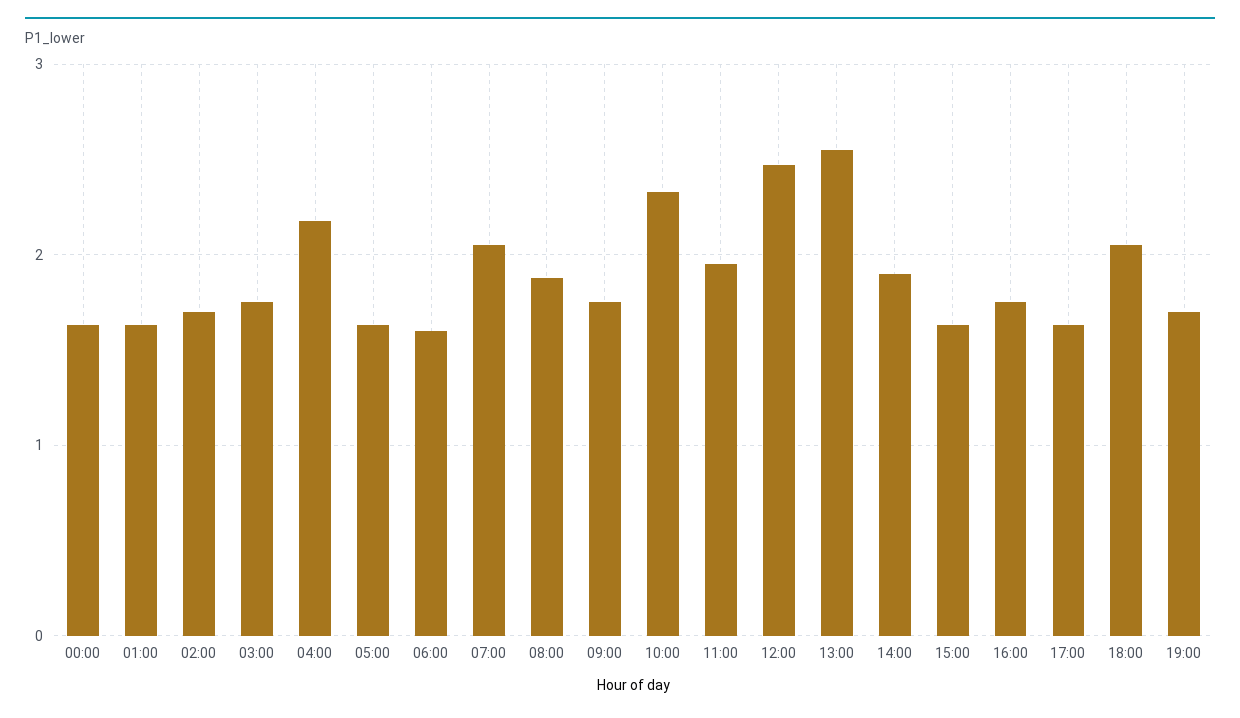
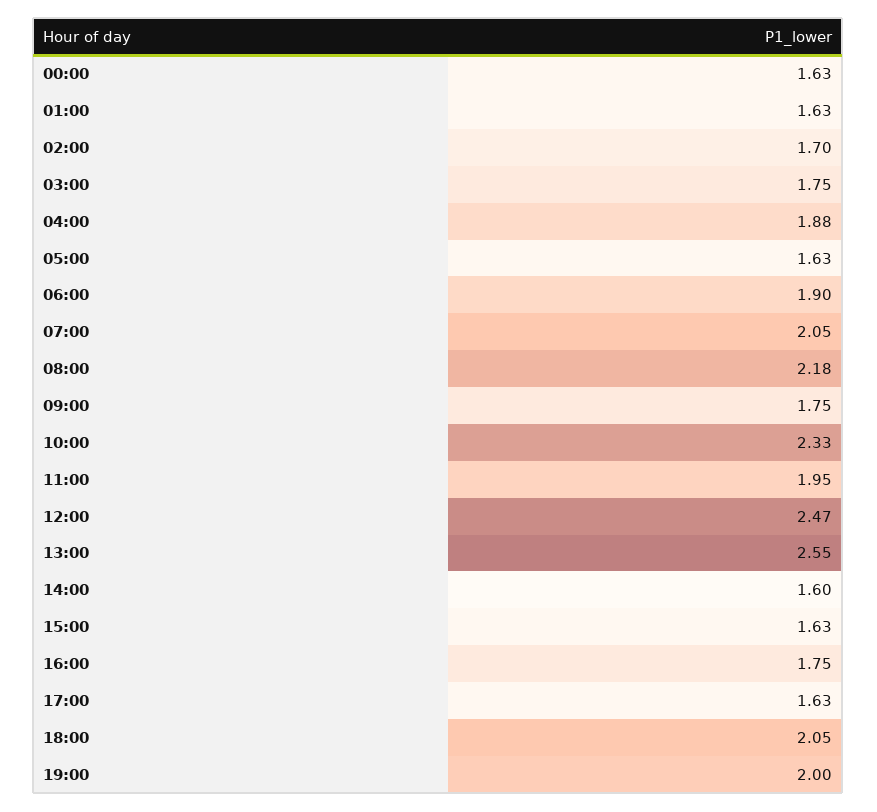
  {
    "00:00": 1.63,
    "01:00": 1.63,
    "02:00": 1.7,
    "03:00": 1.75,
-   "04:00": 2.2,
+   "04:00": 1.88,
    "05:00": 1.63,
-   "06:00": 1.6,
+   "06:00": 1.9,
    "07:00": 2.05,
-   "08:00": 1.9,
+   "08:00": 2.18,
    "09:00": 1.75,
    "10:00": 2.33,
    "11:00": 1.95,
    "12:00": 2.47,
    "13:00": 2.55,
-   "14:00": 1.9,
+   "14:00": 1.6,
    "15:00": 1.63,
    "16:00": 1.75,
    "17:00": 1.63,
    "18:00": 2.05,
-   "19:00": 1.7
+   "19:00": 2
  }

